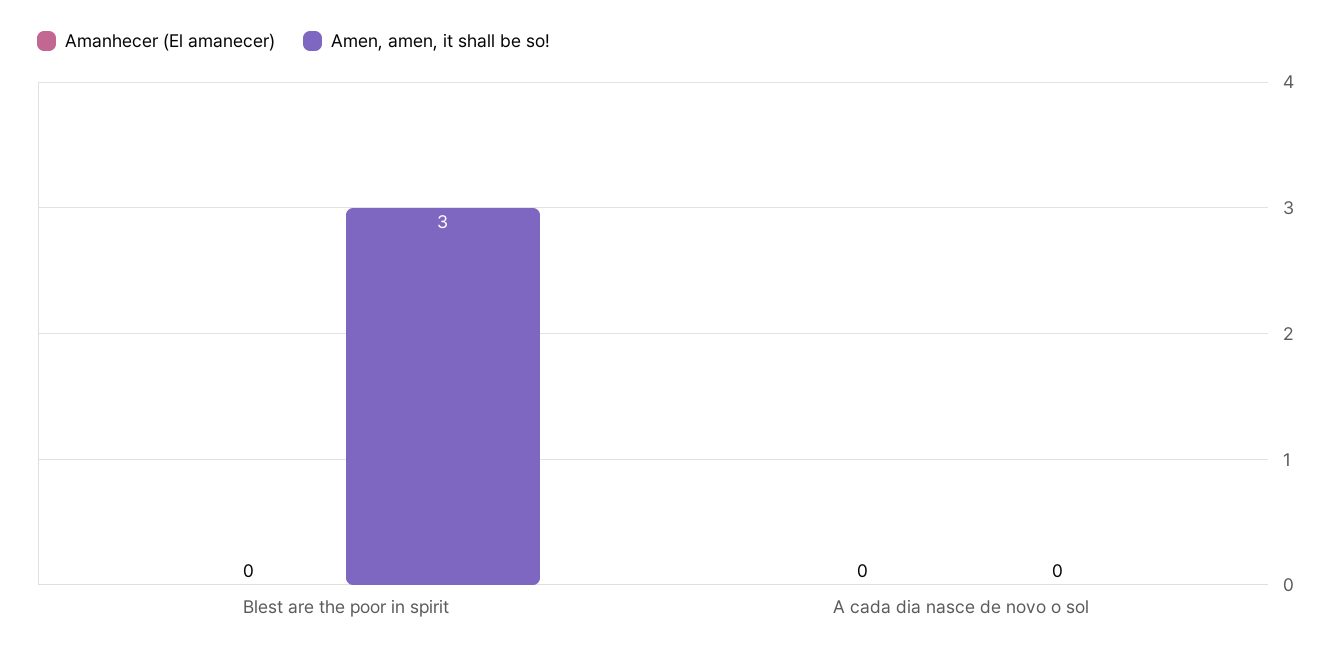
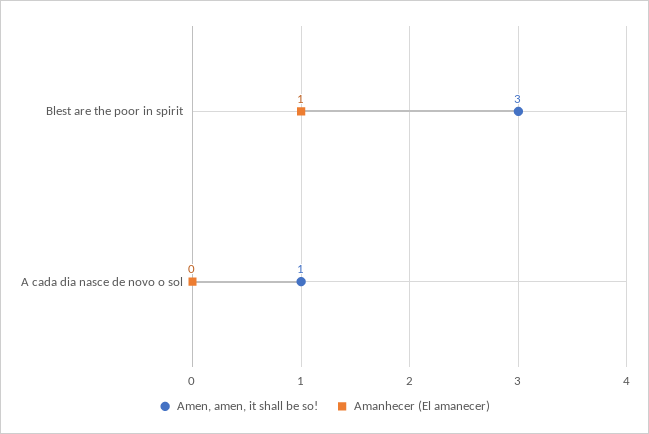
  {
    "Amanhecer (El amanecer)": {
-     "Blest are the poor in spirit": 0,
+     "Blest are the poor in spirit": 1,
      "A cada dia nasce de novo o sol": 0
    },
    "Amen, amen, it shall be so!": {
      "Blest are the poor in spirit": 3,
-     "A cada dia nasce de novo o sol": 0
+     "A cada dia nasce de novo o sol": 1
    }
  }

